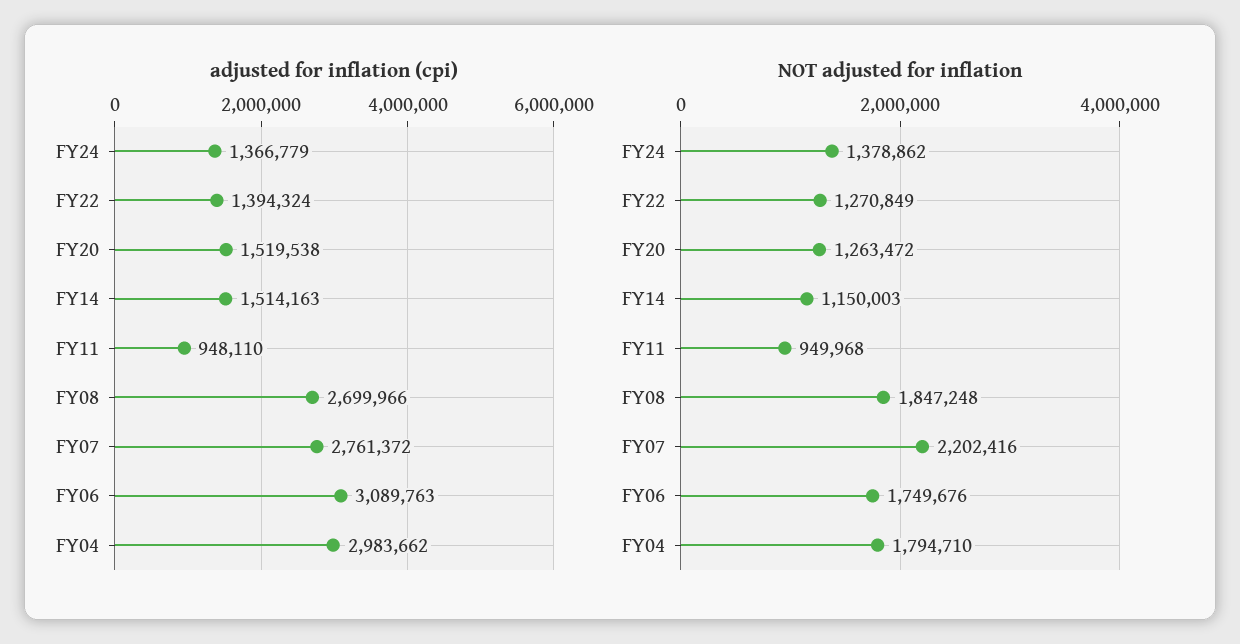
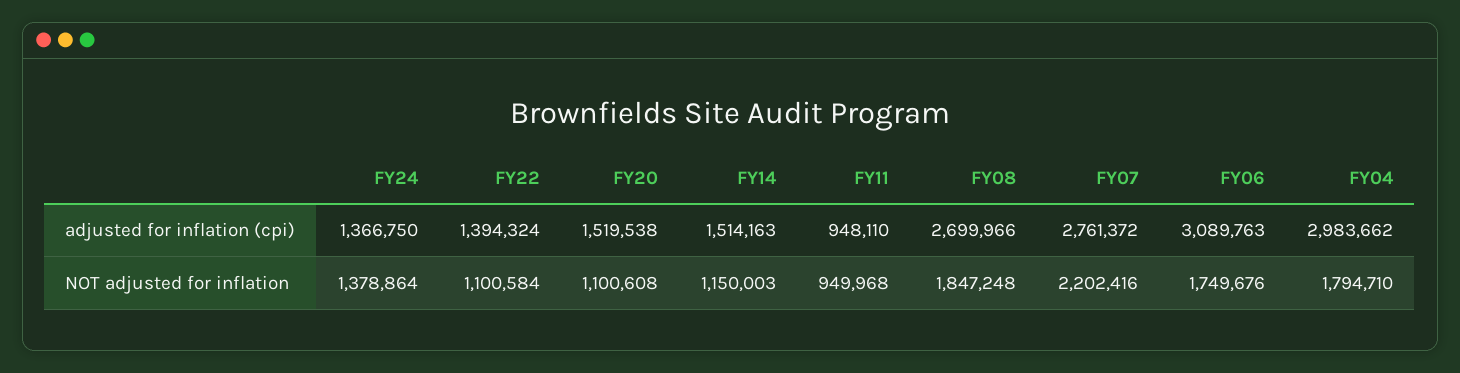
  {
    "adjusted for inflation (cpi)": {
-     "FY24": 1366779,
+     "FY24": 1366750,
      "FY22": 1394324,
      "FY20": 1519538,
      "FY14": 1514163,
      "FY11": 948110,
      "FY08": 2699966,
      "FY07": 2761372,
      "FY06": 3089763,
      "FY04": 2983662
    },
    "NOT adjusted for inflation": {
-     "FY24": 1378862,
+     "FY24": 1378864,
-     "FY22": 1270849,
+     "FY22": 1100584,
-     "FY20": 1263472,
+     "FY20": 1100608,
      "FY14": 1150003,
      "FY11": 949968,
      "FY08": 1847248,
      "FY07": 2202416,
      "FY06": 1749676,
      "FY04": 1794710
    }
  }

